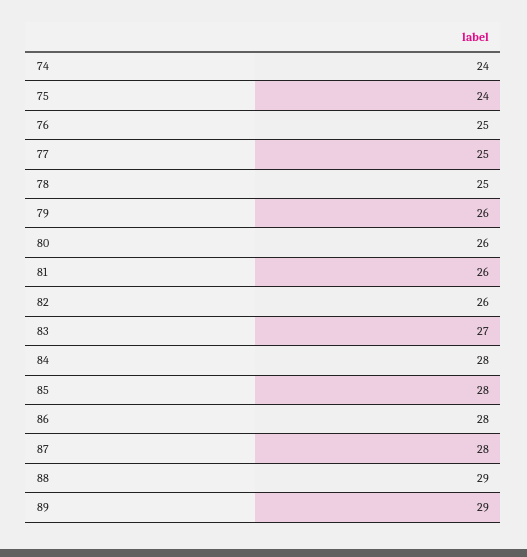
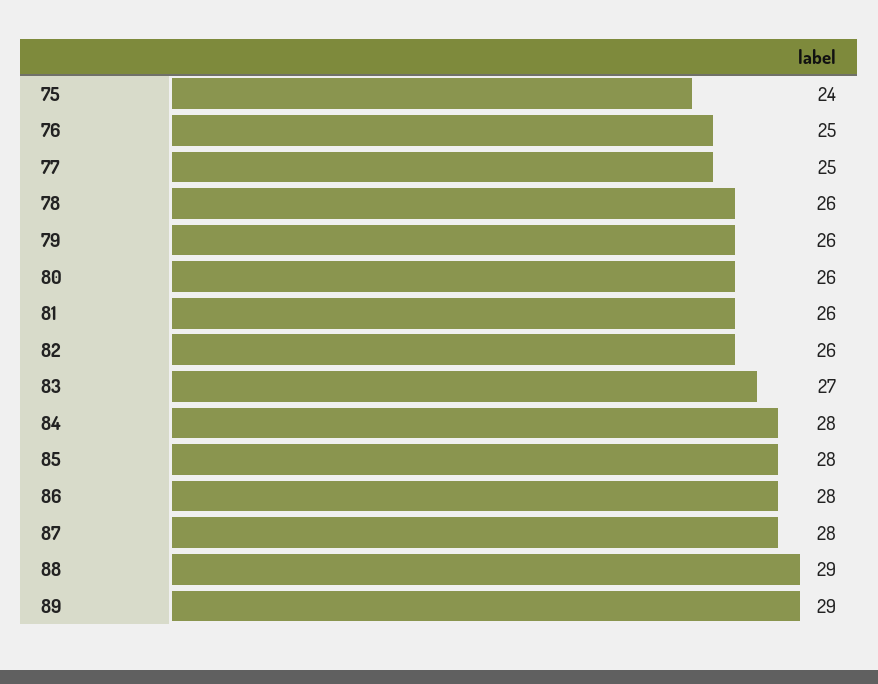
  {
-   "74": 24,
    "75": 24,
    "76": 25,
    "77": 25,
-   "78": 25,
+   "78": 26,
    "79": 26,
    "80": 26,
    "81": 26,
    "82": 26,
    "83": 27,
    "84": 28,
    "85": 28,
    "86": 28,
    "87": 28,
    "88": 29,
    "89": 29
  }

